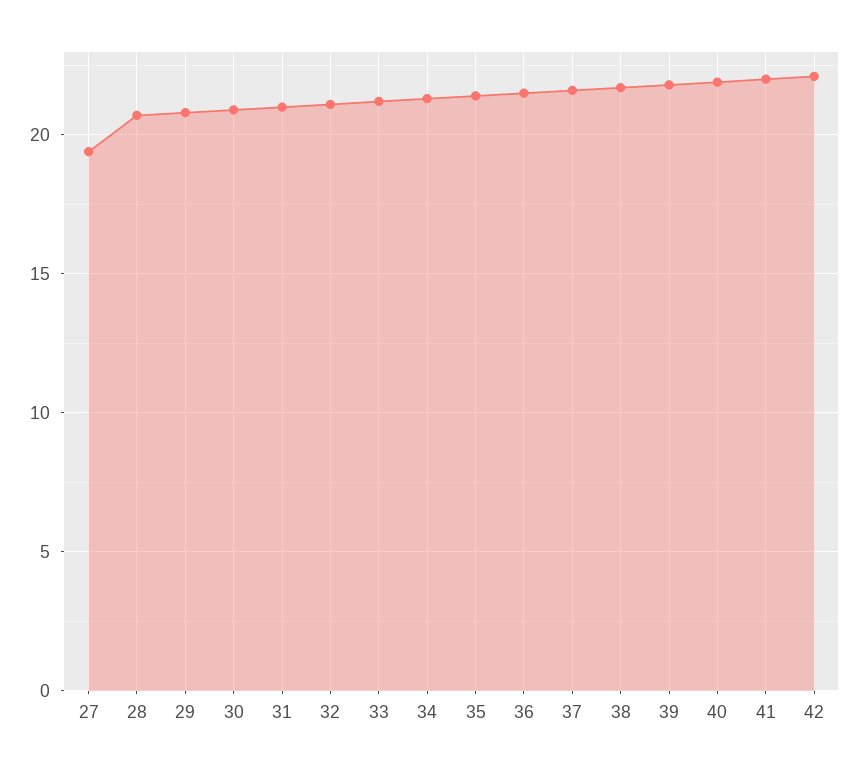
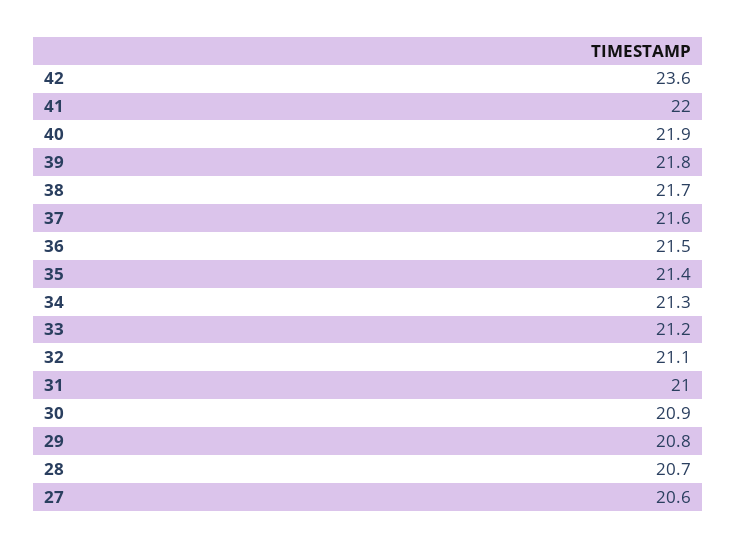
  {
-   "27": 19.5,
+   "27": 20.6,
    "28": 20.7,
    "29": 20.8,
    "30": 20.9,
    "31": 21,
    "32": 21.1,
    "33": 21.2,
    "34": 21.3,
    "35": 21.4,
    "36": 21.5,
    "37": 21.6,
    "38": 21.7,
    "39": 21.8,
    "40": 21.9,
    "41": 22,
-   "42": 22
+   "42": 23.6
  }

